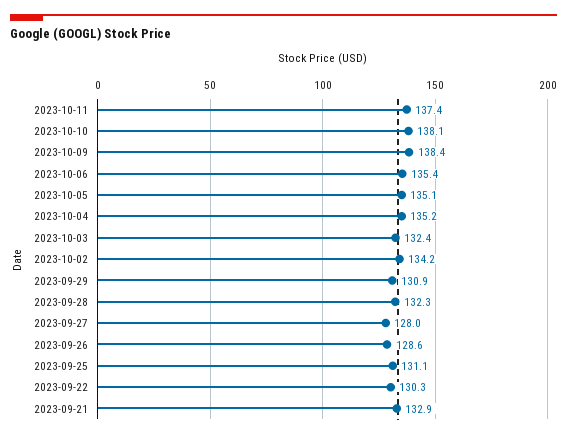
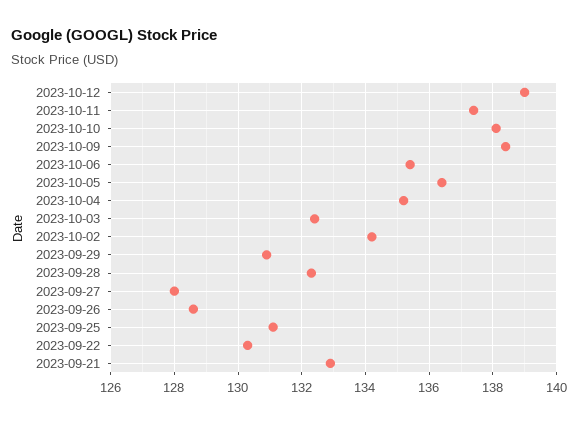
  {
    "2023-10-11": 137.4,
    "2023-10-10": 138.1,
    "2023-10-09": 138.4,
    "2023-10-06": 135.4,
-   "2023-10-05": 135.1,
+   "2023-10-05": 136.5,
    "2023-10-04": 135.2,
    "2023-10-03": 132.4,
    "2023-10-02": 134.2,
    "2023-09-29": 130.9,
    "2023-09-28": 132.3,
    "2023-09-27": 128,
    "2023-09-26": 128.6,
    "2023-09-25": 131.1,
    "2023-09-22": 130.3,
-   "2023-09-21": 132.9
+   "2023-09-21": 132.9,
+   "2023-10-12": 139
  }

